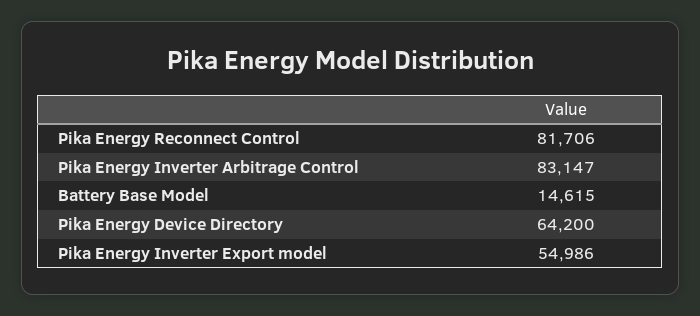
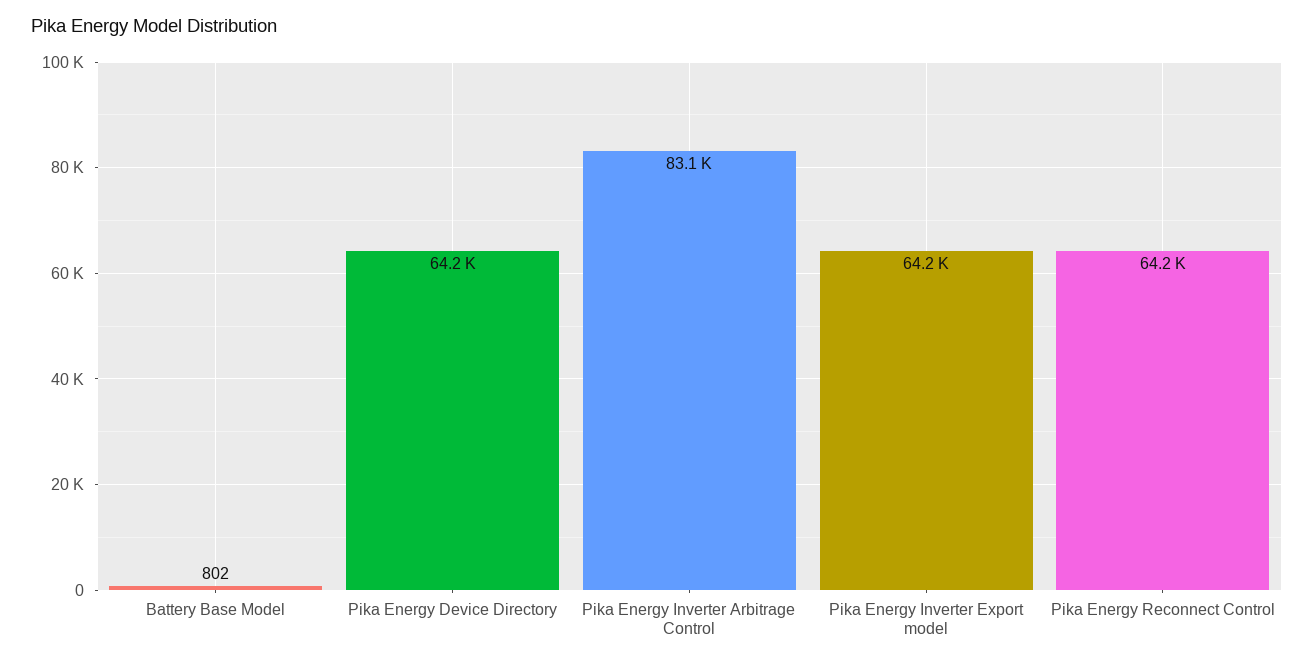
  {
-   "Pika Energy Reconnect Control": 81706,
+   "Pika Energy Reconnect Control": 64200,
    "Pika Energy Inverter Arbitrage Control": 83147,
-   "Battery Base Model": 14615,
+   "Battery Base Model": 802,
    "Pika Energy Device Directory": 64200,
-   "Pika Energy Inverter Export model": 54986
+   "Pika Energy Inverter Export model": 64200
  }

